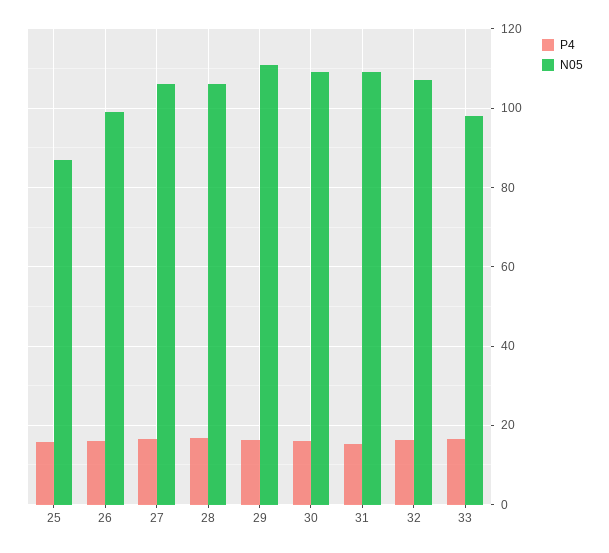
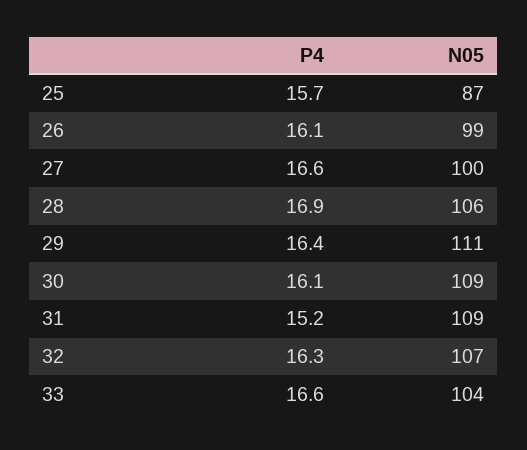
  {
    "P4": {
      "25": 15.7,
      "26": 16.1,
      "27": 16.6,
      "28": 16.9,
      "29": 16.4,
      "30": 16.1,
      "31": 15.2,
      "32": 16.3,
      "33": 16.6
    },
    "N05": {
      "25": 87,
      "26": 99,
-     "27": 106,
+     "27": 100,
      "28": 106,
      "29": 111,
      "30": 109,
      "31": 109,
      "32": 107,
-     "33": 98
+     "33": 104
    }
  }

